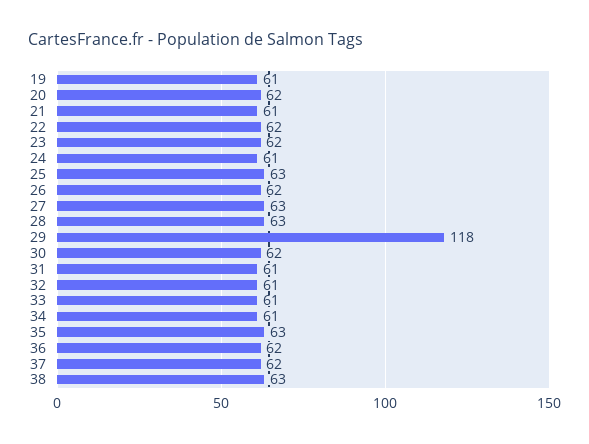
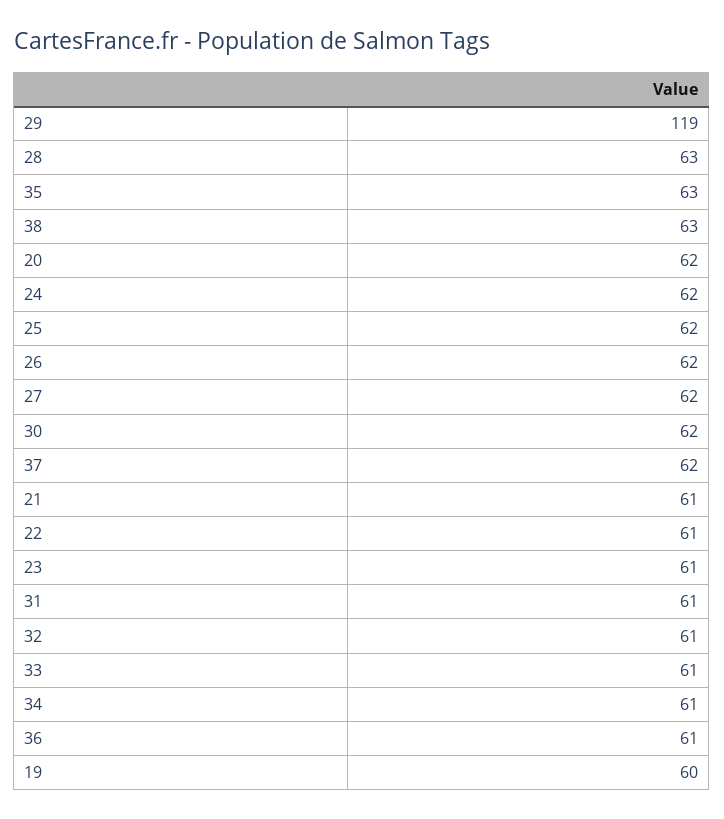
  {
-   "19": 61,
+   "19": 60,
    "20": 62,
    "21": 61,
-   "22": 62,
+   "22": 61,
-   "23": 62,
+   "23": 61,
-   "24": 61,
+   "24": 62,
-   "25": 63,
+   "25": 62,
    "26": 62,
-   "27": 63,
+   "27": 62,
    "28": 63,
-   "29": 118,
+   "29": 119,
    "30": 62,
    "31": 61,
    "32": 61,
    "33": 61,
    "34": 61,
    "35": 63,
-   "36": 62,
+   "36": 61,
    "37": 62,
    "38": 63
  }

